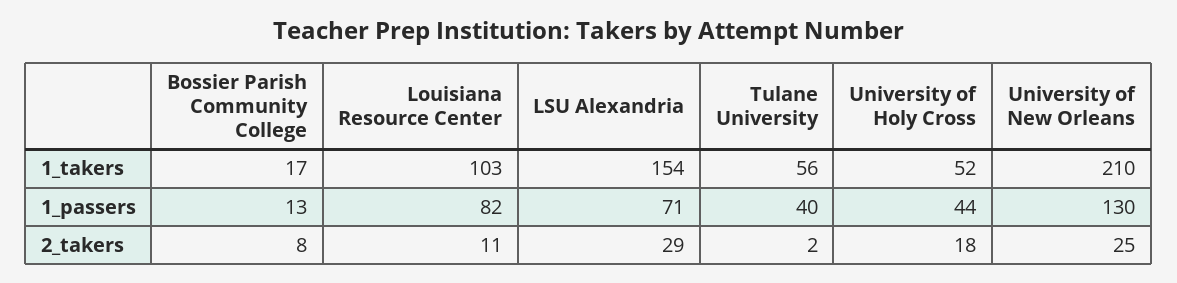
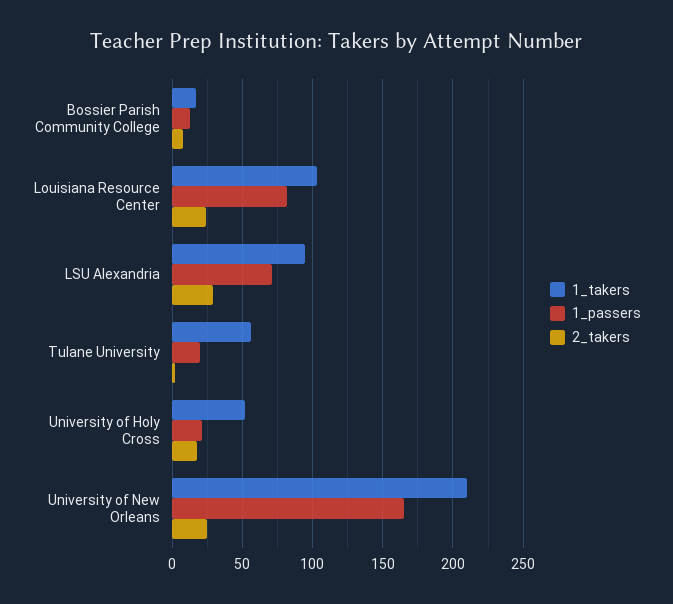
  {
    "1_takers": {
      "Bossier Parish Community College": 17,
      "Louisiana Resource Center": 103,
-     "LSU Alexandria": 154,
+     "LSU Alexandria": 95,
      "Tulane University": 56,
      "University of Holy Cross": 52,
      "University of New Orleans": 210
    },
    "1_passers": {
      "Bossier Parish Community College": 13,
      "Louisiana Resource Center": 82,
      "LSU Alexandria": 71,
-     "Tulane University": 40,
+     "Tulane University": 20,
-     "University of Holy Cross": 44,
+     "University of Holy Cross": 20,
-     "University of New Orleans": 130
+     "University of New Orleans": 165
    },
    "2_takers": {
      "Bossier Parish Community College": 8,
-     "Louisiana Resource Center": 11,
+     "Louisiana Resource Center": 25,
      "LSU Alexandria": 29,
      "Tulane University": 2,
      "University of Holy Cross": 18,
      "University of New Orleans": 25
    }
  }

